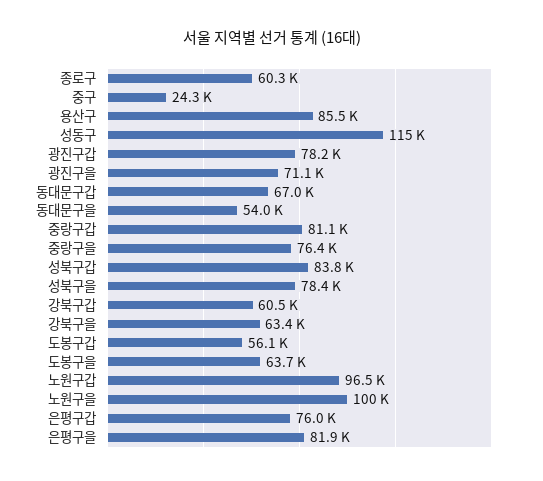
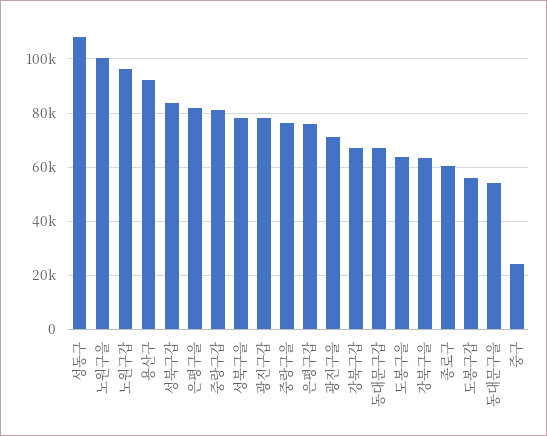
  {
    "종로구": 60300,
    "중구": 24300,
-   "용산구": 85500,
+   "용산구": 92500,
-   "성동구": 115000,
+   "성동구": 107500,
    "광진구갑": 78200,
    "광진구을": 71100,
    "동대문구갑": 67000,
    "동대문구을": 54000,
    "중랑구갑": 81100,
    "중랑구을": 76400,
    "성북구갑": 83800,
    "성북구을": 78400,
-   "강북구갑": 60500,
+   "강북구갑": 67500,
    "강북구을": 63400,
    "도봉구갑": 56100,
    "도봉구을": 63700,
    "노원구갑": 96500,
    "노원구을": 100000,
    "은평구갑": 76000,
    "은평구을": 81900
  }

